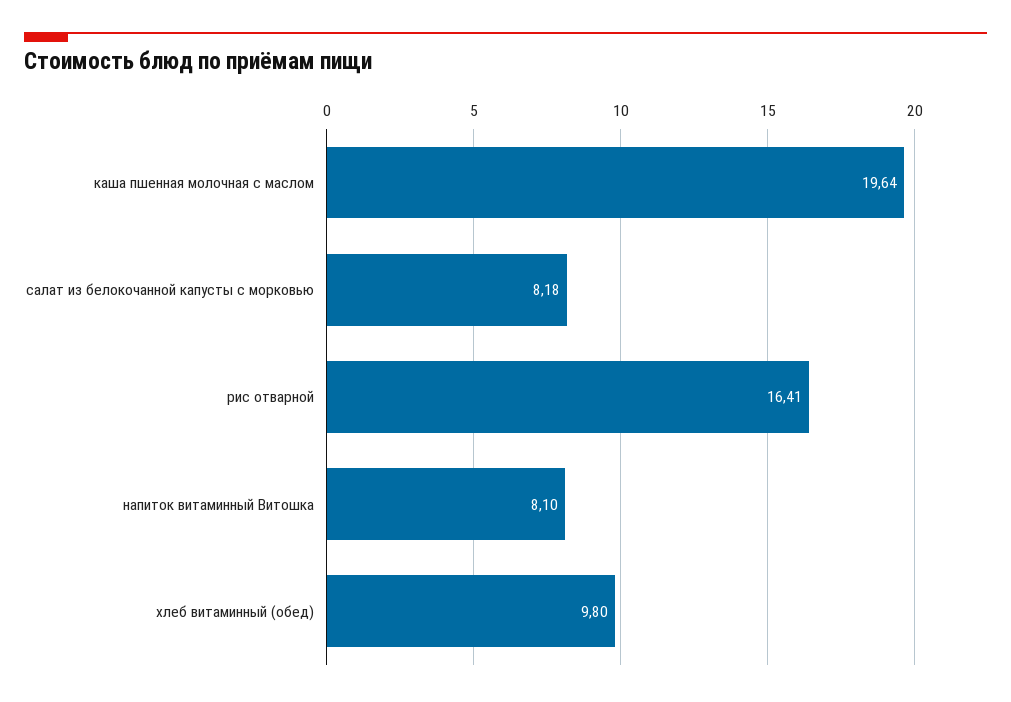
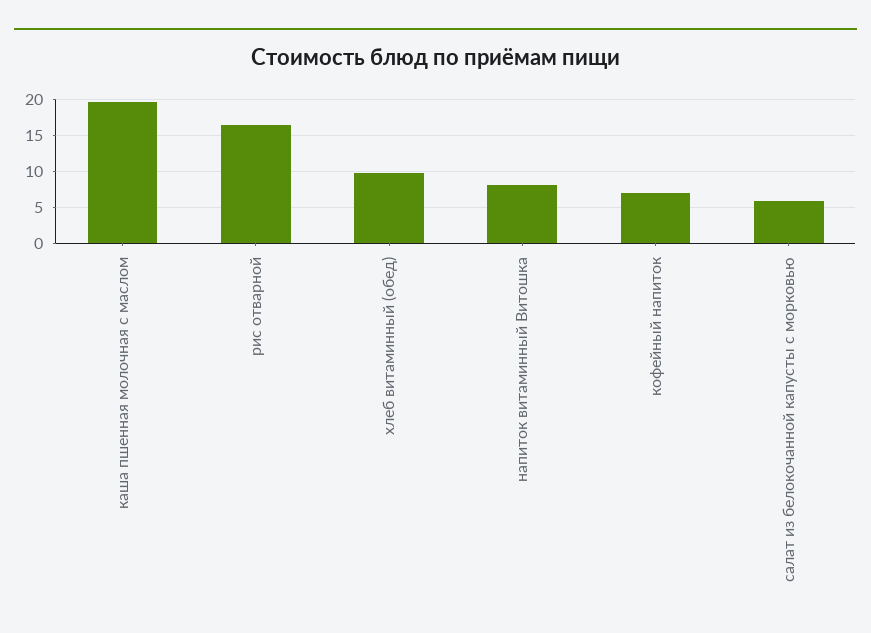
  {
    "каша пшенная молочная с маслом": 19.64,
-   "салат из белокочанной капусты с морковью": 8.18,
+   "салат из белокочанной капусты с морковью": 6,
    "рис отварной": 16.41,
    "напиток витаминный Витошка": 8.1,
-   "хлеб витаминный (обед)": 9.8
+   "хлеб витаминный (обед)": 9.8,
+   "кофейный напиток": 7
  }

